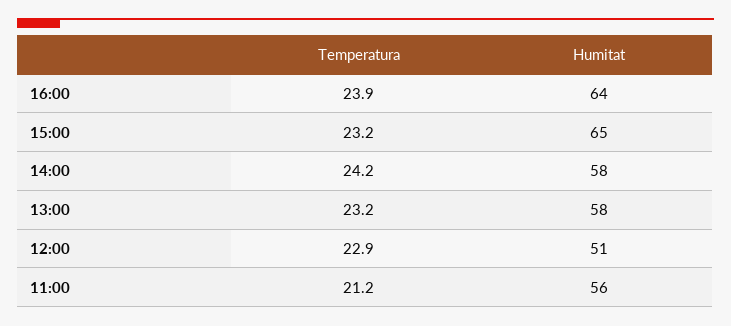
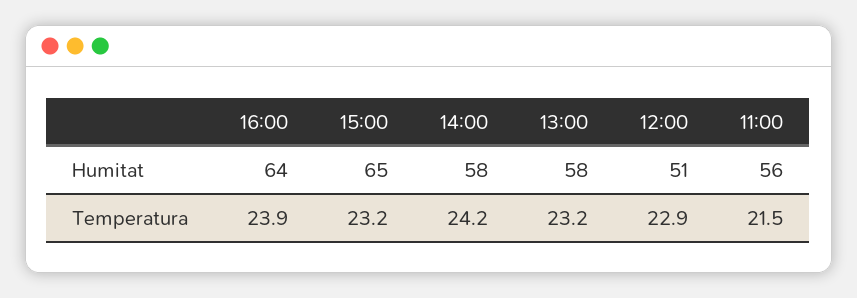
  {
    "Temperatura": {
      "16:00": 23.9,
      "15:00": 23.2,
      "14:00": 24.2,
      "13:00": 23.2,
      "12:00": 22.9,
-     "11:00": 21.2
+     "11:00": 21.5
    },
    "Humitat": {
      "16:00": 64,
      "15:00": 65,
      "14:00": 58,
      "13:00": 58,
      "12:00": 51,
      "11:00": 56
    }
  }

